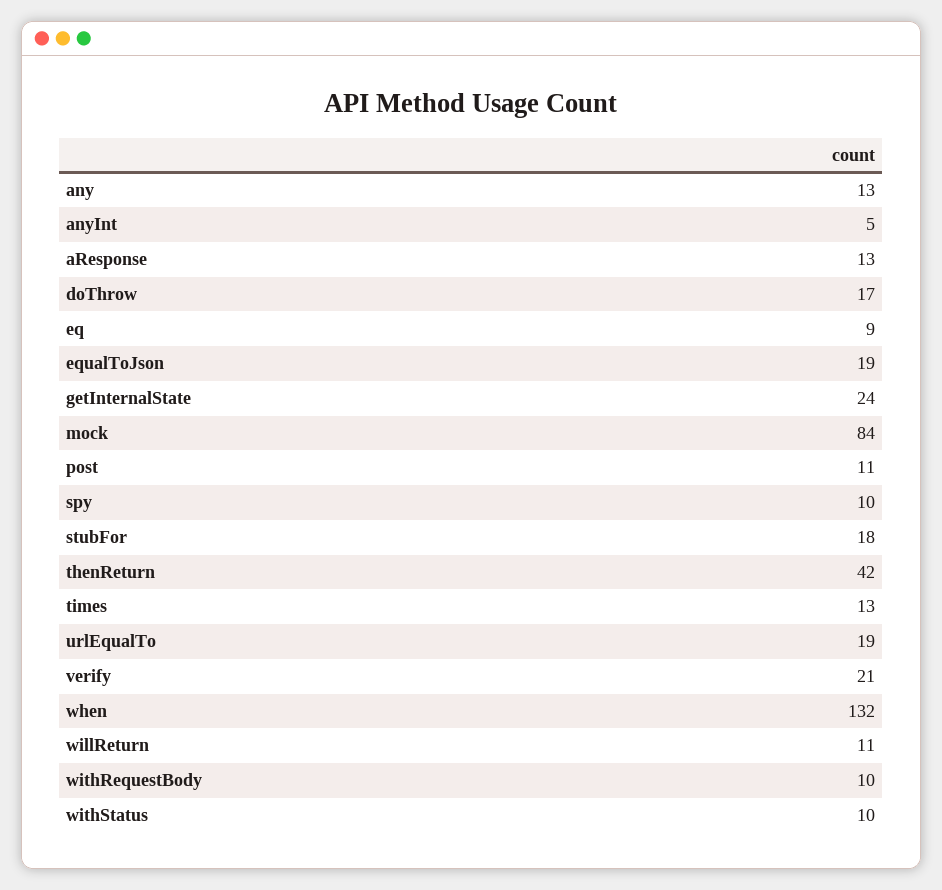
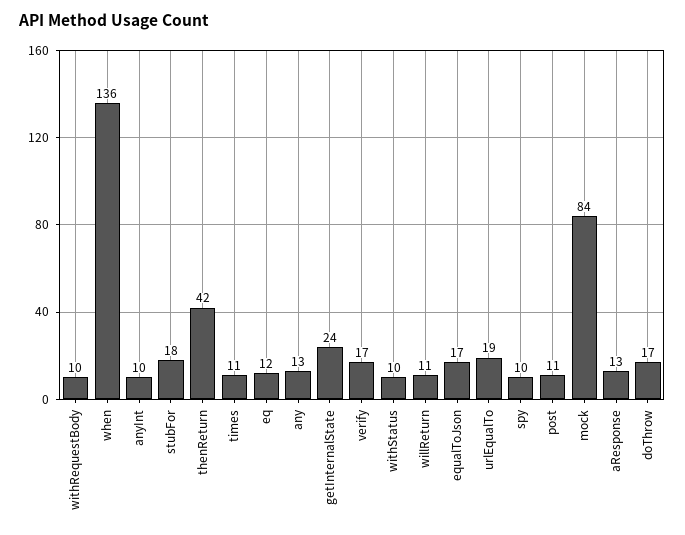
  {
    "any": 13,
-   "anyInt": 5,
+   "anyInt": 10,
    "aResponse": 13,
    "doThrow": 17,
-   "eq": 9,
+   "eq": 12,
-   "equalToJson": 19,
+   "equalToJson": 17,
    "getInternalState": 24,
    "mock": 84,
    "post": 11,
    "spy": 10,
    "stubFor": 18,
    "thenReturn": 42,
-   "times": 13,
+   "times": 11,
    "urlEqualTo": 19,
-   "verify": 21,
+   "verify": 17,
-   "when": 132,
+   "when": 136,
    "willReturn": 11,
    "withRequestBody": 10,
    "withStatus": 10
  }

